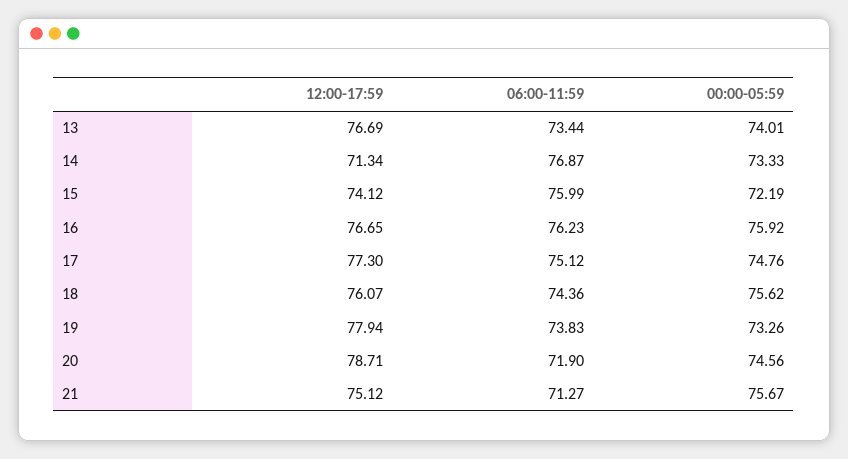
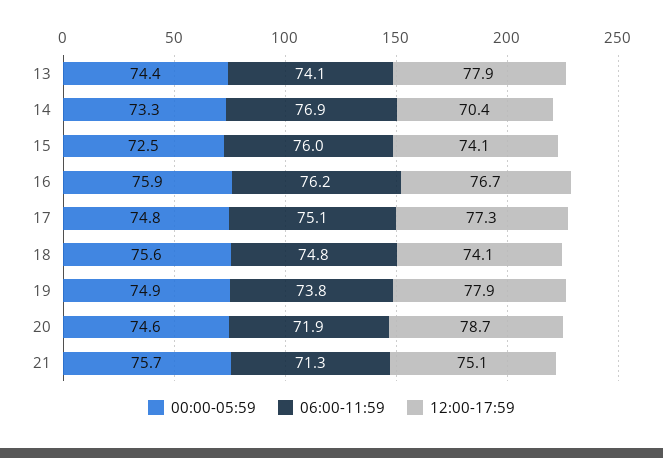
  {
    "12:00-17:59": {
-     "13": 76.69,
+     "13": 77.9,
-     "14": 71.34,
+     "14": 70.4,
      "15": 74.12,
      "16": 76.65,
      "17": 77.3,
-     "18": 76.07,
+     "18": 74.1,
      "19": 77.94,
      "20": 78.71,
      "21": 75.12
    },
    "06:00-11:59": {
-     "13": 73.44,
+     "13": 74.1,
      "14": 76.87,
      "15": 75.99,
      "16": 76.23,
      "17": 75.12,
-     "18": 74.36,
+     "18": 74.8,
      "19": 73.83,
      "20": 71.9,
      "21": 71.27
    },
    "00:00-05:59": {
-     "13": 74.01,
+     "13": 74.4,
      "14": 73.33,
-     "15": 72.19,
+     "15": 72.5,
      "16": 75.92,
      "17": 74.76,
      "18": 75.62,
-     "19": 73.26,
+     "19": 74.9,
      "20": 74.56,
      "21": 75.67
    }
  }

